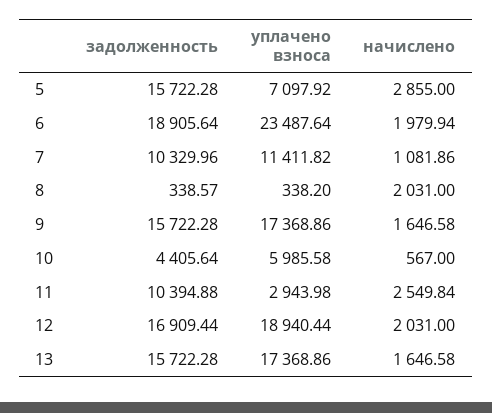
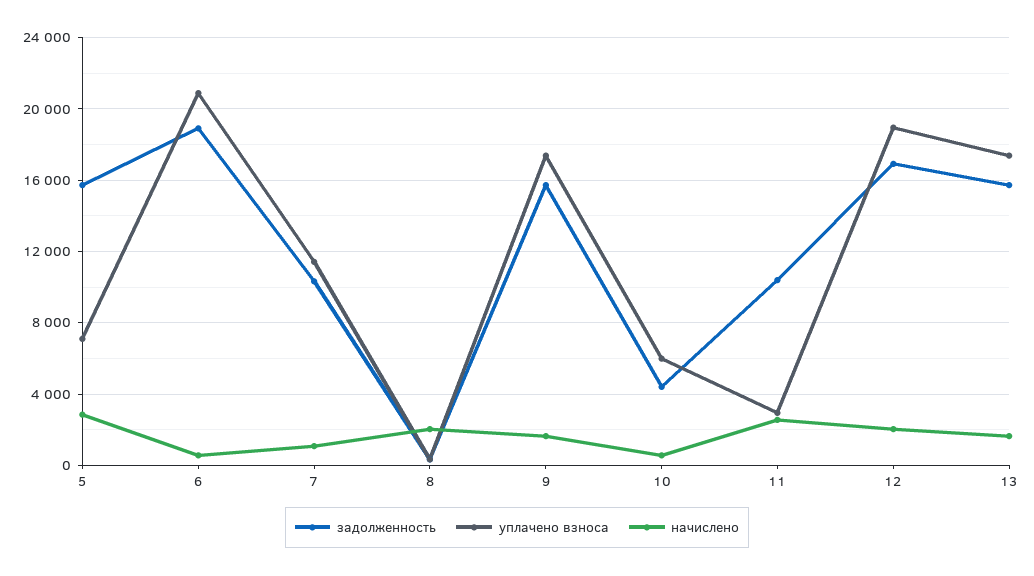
  {
    "задолженность": {
      "5": 15722.28,
      "6": 18905.64,
      "7": 10329.96,
      "8": 338.57,
      "9": 15722.28,
      "10": 4405.64,
      "11": 10394.88,
      "12": 16909.44,
      "13": 15722.28
    },
    "уплачено взноса": {
      "5": 7097.92,
-     "6": 23487.64,
+     "6": 21000,
      "7": 11411.82,
      "8": 338.2,
      "9": 17368.86,
      "10": 5985.58,
      "11": 2943.98,
      "12": 18940.44,
      "13": 17368.86
    },
    "начислено": {
      "5": 2855,
-     "6": 1979.94,
+     "6": 500,
      "7": 1081.86,
      "8": 2031,
      "9": 1646.58,
      "10": 567,
      "11": 2549.84,
      "12": 2031,
      "13": 1646.58
    }
  }

